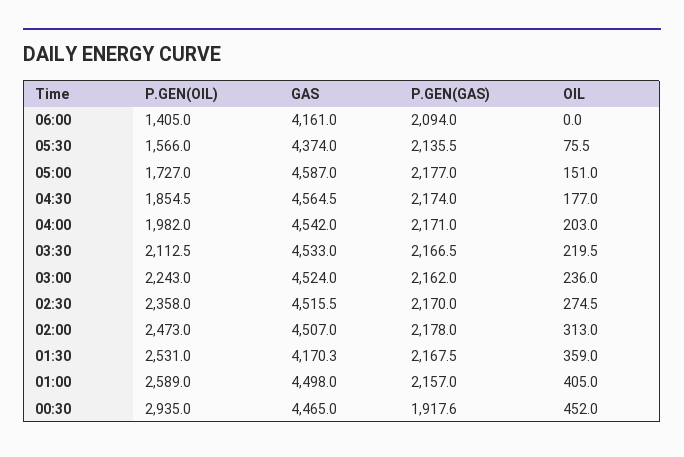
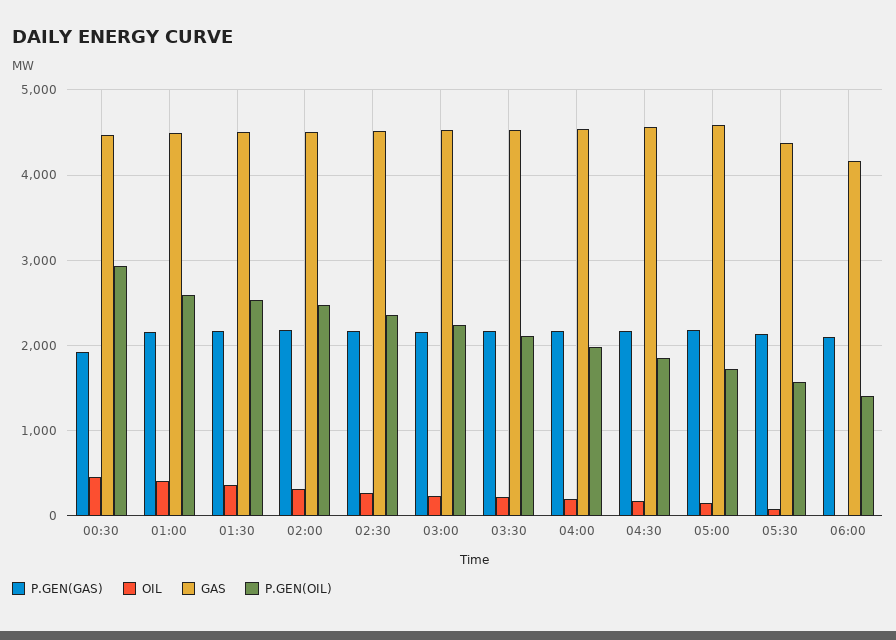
  {
    "P.GEN(OIL)": {
      "06:00": 1405,
      "05:30": 1566,
      "05:00": 1727,
      "04:30": 1854.5,
      "04:00": 1982,
      "03:30": 2112.5,
      "03:00": 2243,
      "02:30": 2358,
      "02:00": 2473,
      "01:30": 2531,
      "01:00": 2589,
      "00:30": 2935
    },
    "GAS": {
      "06:00": 4161,
      "05:30": 4374,
      "05:00": 4587,
      "04:30": 4564.5,
      "04:00": 4542,
      "03:30": 4533,
      "03:00": 4524,
      "02:30": 4515.5,
      "02:00": 4507,
-     "01:30": 4170.3,
+     "01:30": 4500,
      "01:00": 4498,
      "00:30": 4465
    },
    "P.GEN(GAS)": {
      "06:00": 2094,
      "05:30": 2135.5,
      "05:00": 2177,
      "04:30": 2174,
      "04:00": 2171,
      "03:30": 2166.5,
      "03:00": 2162,
      "02:30": 2170,
      "02:00": 2178,
      "01:30": 2167.5,
      "01:00": 2157,
      "00:30": 1917.6
    },
    "OIL": {
      "06:00": 0,
      "05:30": 75.5,
      "05:00": 151,
      "04:30": 177,
      "04:00": 203,
      "03:30": 219.5,
      "03:00": 236,
      "02:30": 274.5,
      "02:00": 313,
      "01:30": 359,
      "01:00": 405,
      "00:30": 452
    }
  }

